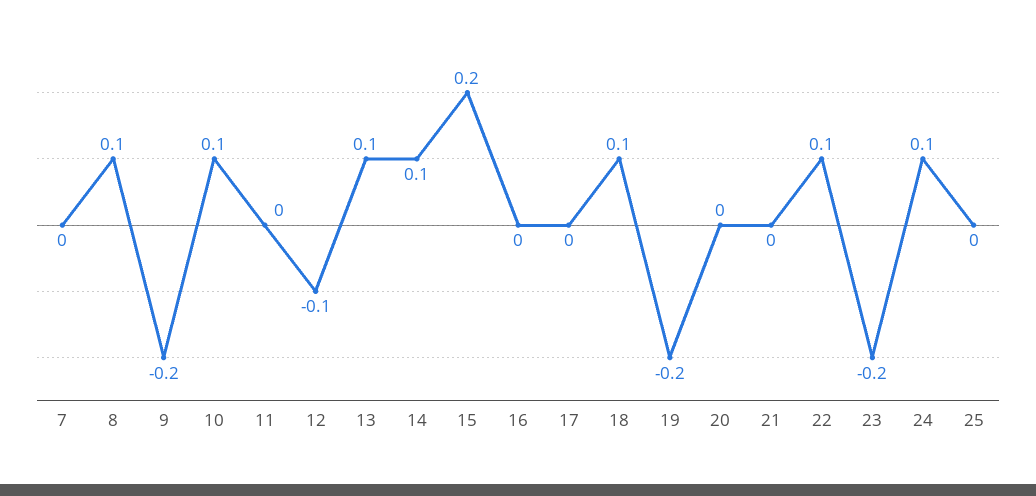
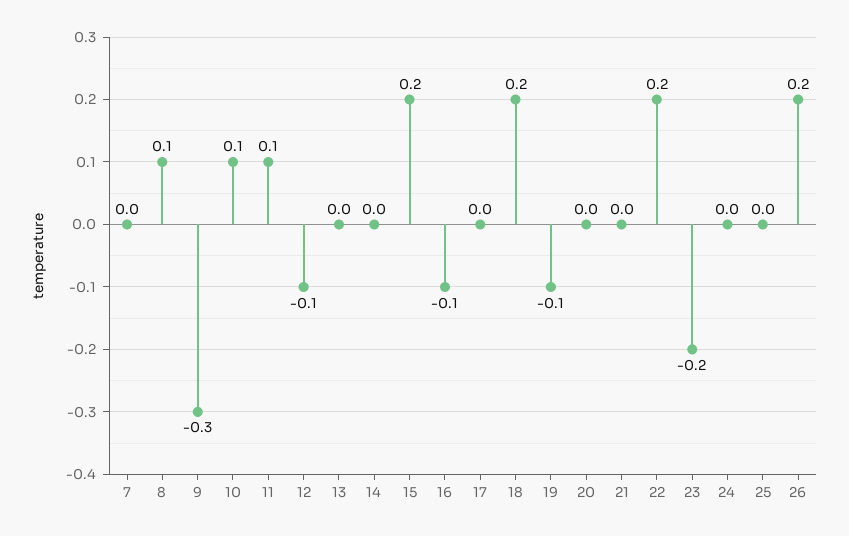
  {
    "7": 0,
    "8": 0.1,
-   "9": -0.2,
+   "9": -0.3,
    "10": 0.1,
-   "11": 0,
+   "11": 0.1,
    "12": -0.1,
-   "13": 0.1,
+   "13": 0,
-   "14": 0.1,
+   "14": 0,
    "15": 0.2,
-   "16": 0,
+   "16": -0.1,
    "17": 0,
-   "18": 0.1,
+   "18": 0.2,
-   "19": -0.2,
+   "19": -0.1,
    "20": 0,
    "21": 0,
-   "22": 0.1,
+   "22": 0.2,
    "23": -0.2,
-   "24": 0.1,
+   "24": 0,
-   "25": 0
+   "25": 0,
+   "26": 0.2
  }

